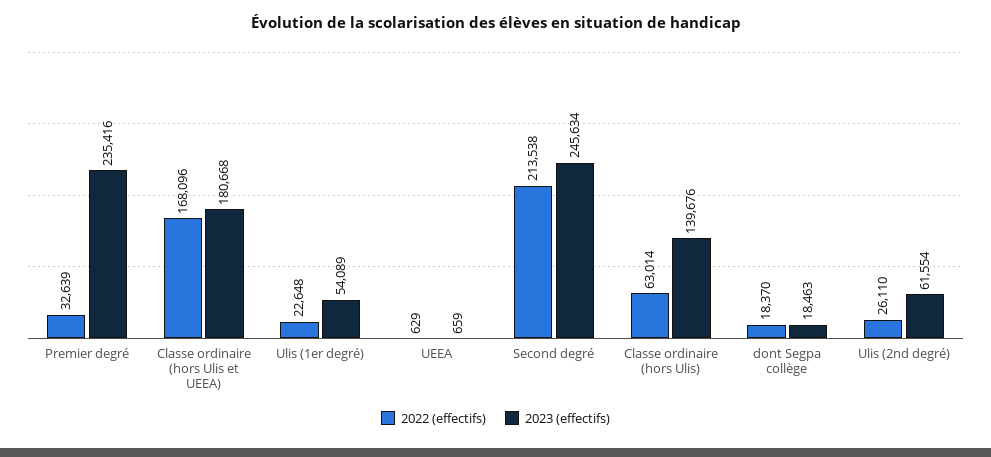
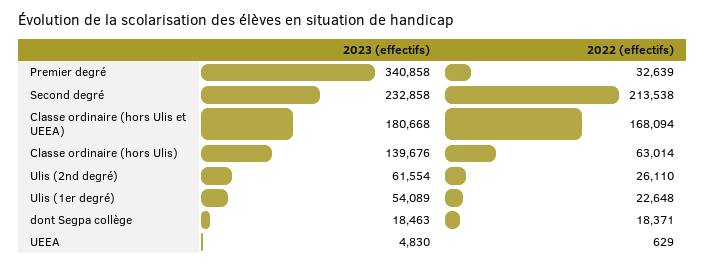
  {
    "2022 (effectifs)": {
      "Premier degré": 32639,
-     "Classe ordinaire (hors Ulis et UEEA)": 168096,
+     "Classe ordinaire (hors Ulis et UEEA)": 168094,
      "Ulis (1er degré)": 22648,
      "UEEA": 629,
      "Second degré": 213538,
      "Classe ordinaire (hors Ulis)": 63014,
-     "dont Segpa collège": 18370,
+     "dont Segpa collège": 18371,
      "Ulis (2nd degré)": 26110
    },
    "2023 (effectifs)": {
-     "Premier degré": 235416,
+     "Premier degré": 340858,
      "Classe ordinaire (hors Ulis et UEEA)": 180668,
      "Ulis (1er degré)": 54089,
-     "UEEA": 659,
+     "UEEA": 4830,
-     "Second degré": 245634,
+     "Second degré": 232858,
      "Classe ordinaire (hors Ulis)": 139676,
      "dont Segpa collège": 18463,
      "Ulis (2nd degré)": 61554
    }
  }

